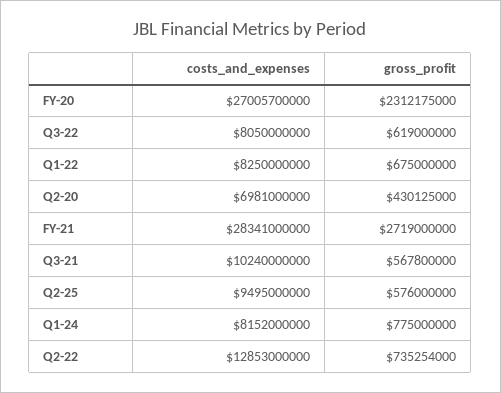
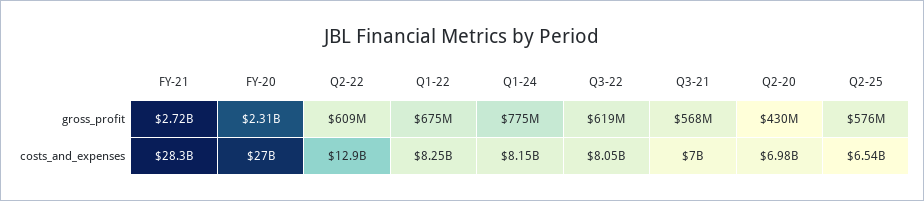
  {
    "costs_and_expenses": {
      "FY-20": 27005700000,
      "Q3-22": 8050000000,
      "Q1-22": 8250000000,
      "Q2-20": 6981000000,
      "FY-21": 28341000000,
-     "Q3-21": 10240000000,
+     "Q3-21": 7000000000,
-     "Q2-25": 9495000000,
+     "Q2-25": 6540000000,
      "Q1-24": 8152000000,
      "Q2-22": 12853000000
    },
    "gross_profit": {
      "FY-20": 2312175000,
      "Q3-22": 619000000,
      "Q1-22": 675000000,
      "Q2-20": 430125000,
      "FY-21": 2719000000,
      "Q3-21": 567800000,
      "Q2-25": 576000000,
      "Q1-24": 775000000,
-     "Q2-22": 735254000
+     "Q2-22": 609000000
    }
  }

